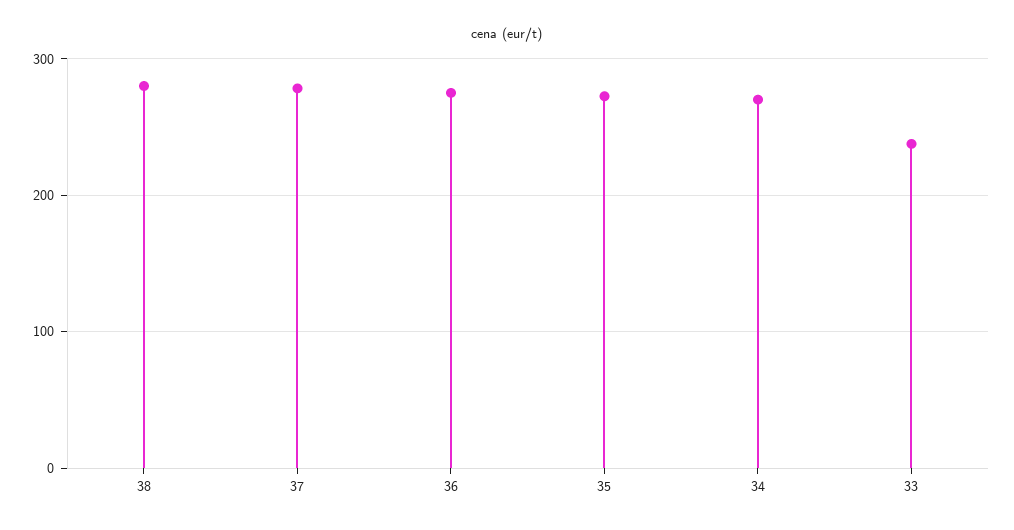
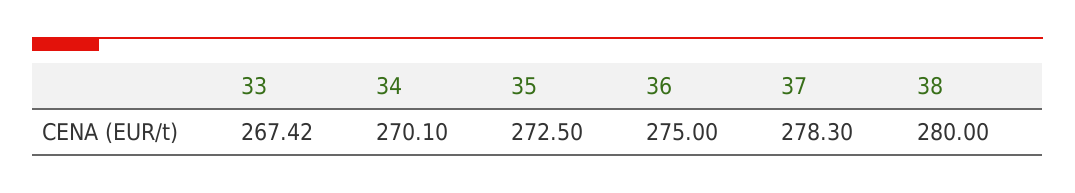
  {
    "38": 280,
    "37": 278.3,
    "36": 275,
    "35": 272.5,
    "34": 270.1,
-   "33": 240
+   "33": 267.42
  }

